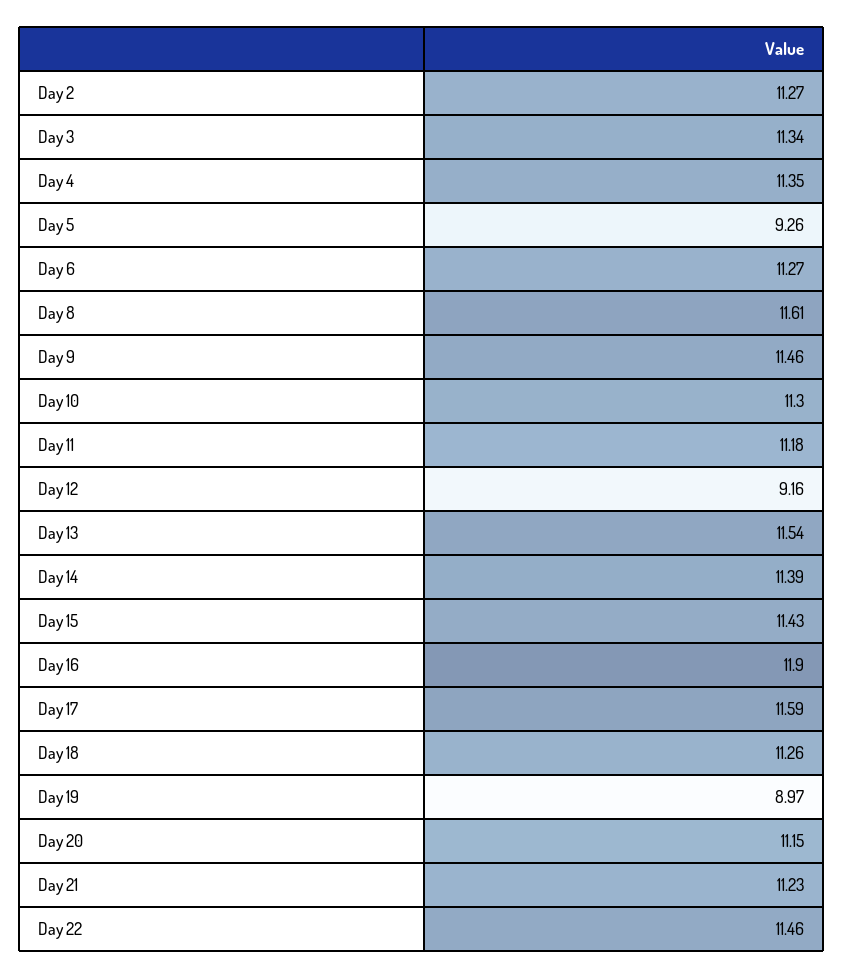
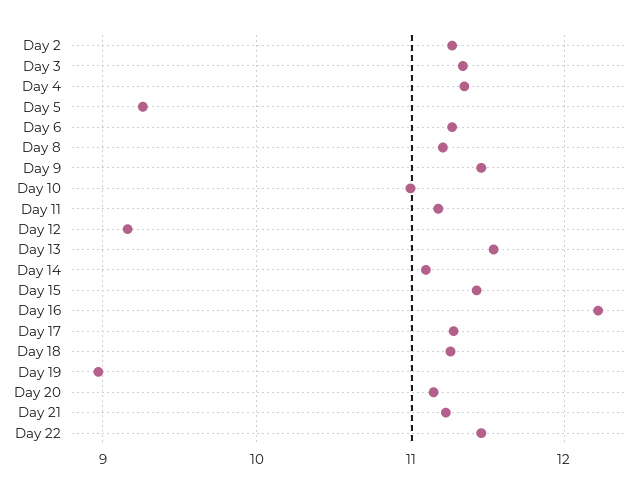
  {
    "Day 2": 11.27,
    "Day 3": 11.34,
    "Day 4": 11.35,
    "Day 5": 9.26,
    "Day 6": 11.27,
-   "Day 8": 11.61,
+   "Day 8": 11.2,
    "Day 9": 11.46,
-   "Day 10": 11.3,
+   "Day 10": 11,
    "Day 11": 11.18,
    "Day 12": 9.16,
    "Day 13": 11.54,
-   "Day 14": 11.39,
+   "Day 14": 11.1,
    "Day 15": 11.43,
-   "Day 16": 11.9,
+   "Day 16": 12.2,
-   "Day 17": 11.59,
+   "Day 17": 11.3,
    "Day 18": 11.26,
    "Day 19": 8.97,
    "Day 20": 11.15,
    "Day 21": 11.23,
    "Day 22": 11.46
  }

